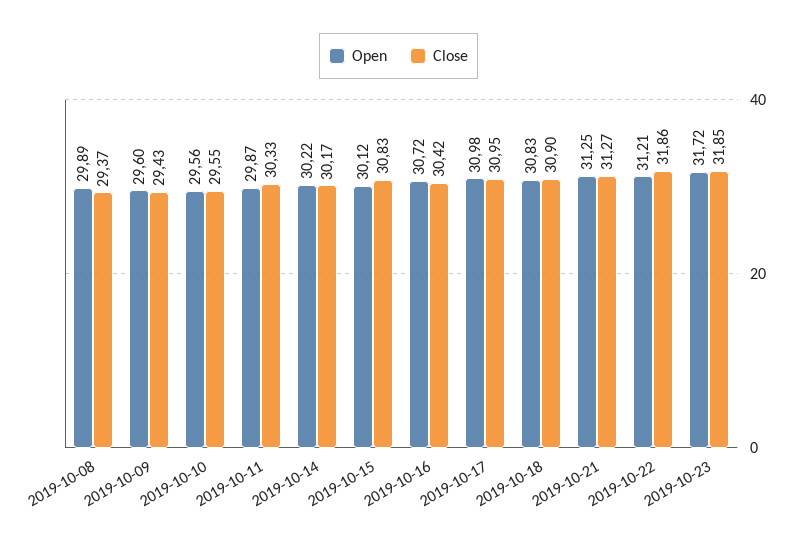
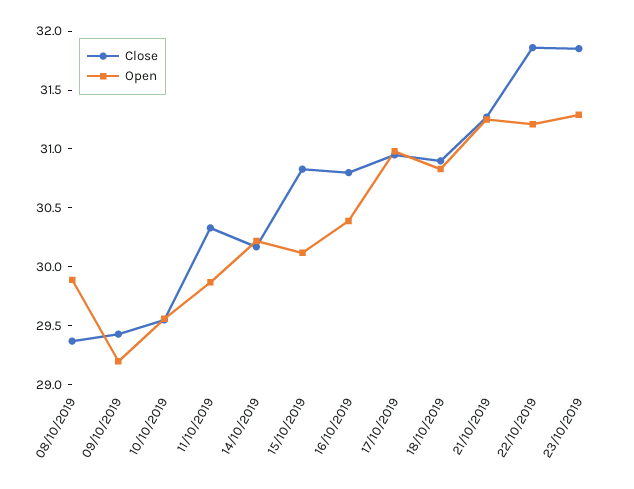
  {
    "Open": {
      "2019-10-08": 29.89,
-     "2019-10-09": 29.6,
+     "2019-10-09": 29.2,
      "2019-10-10": 29.56,
      "2019-10-11": 29.87,
      "2019-10-14": 30.22,
      "2019-10-15": 30.12,
-     "2019-10-16": 30.72,
+     "2019-10-16": 30.4,
      "2019-10-17": 30.98,
      "2019-10-18": 30.83,
      "2019-10-21": 31.25,
      "2019-10-22": 31.21,
-     "2019-10-23": 31.72
+     "2019-10-23": 31.3
    },
    "Close": {
      "2019-10-08": 29.37,
      "2019-10-09": 29.43,
      "2019-10-10": 29.55,
      "2019-10-11": 30.33,
      "2019-10-14": 30.17,
      "2019-10-15": 30.83,
-     "2019-10-16": 30.42,
+     "2019-10-16": 30.8,
      "2019-10-17": 30.95,
      "2019-10-18": 30.9,
      "2019-10-21": 31.27,
      "2019-10-22": 31.86,
      "2019-10-23": 31.85
    }
  }

